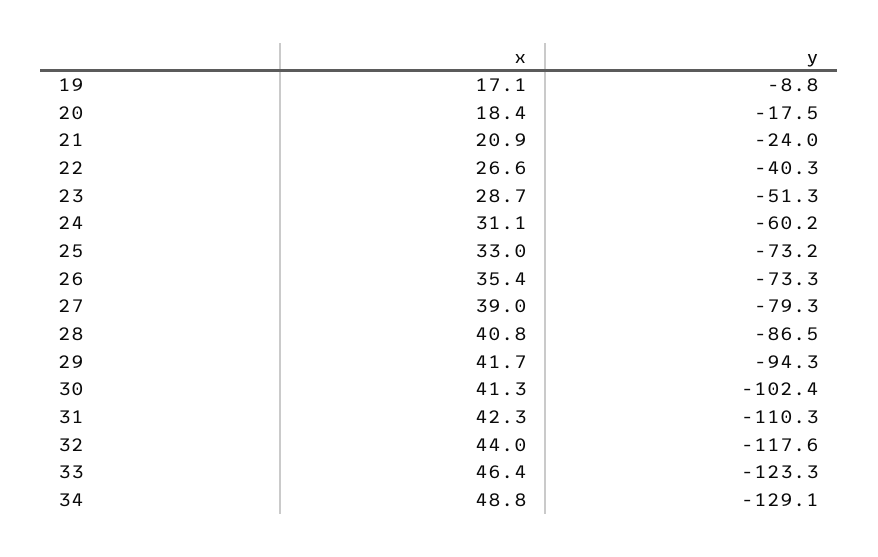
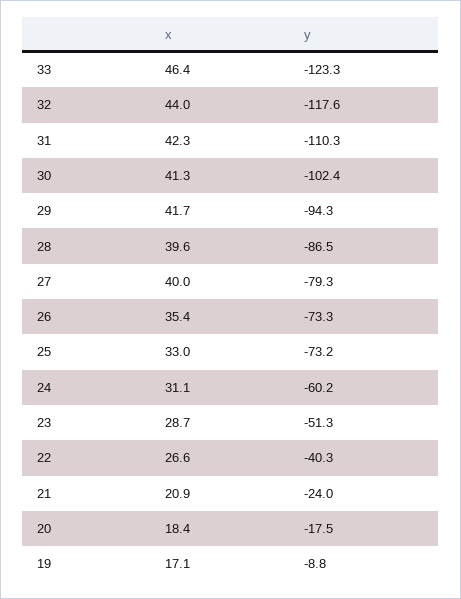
  {
    "x": {
      "19": 17.1,
      "20": 18.4,
      "21": 20.9,
      "22": 26.6,
      "23": 28.7,
      "24": 31.1,
      "25": 33,
      "26": 35.4,
-     "27": 39,
+     "27": 40,
-     "28": 40.8,
+     "28": 39.6,
      "29": 41.7,
      "30": 41.3,
      "31": 42.3,
      "32": 44,
-     "33": 46.4,
+     "33": 46.4
-     "34": 48.8
    },
    "y": {
      "19": -8.8,
      "20": -17.5,
      "21": -24,
      "22": -40.3,
      "23": -51.3,
      "24": -60.2,
      "25": -73.2,
      "26": -73.3,
      "27": -79.3,
      "28": -86.5,
      "29": -94.3,
      "30": -102.4,
      "31": -110.3,
      "32": -117.6,
-     "33": -123.3,
+     "33": -123.3
-     "34": -129.1
    }
  }

